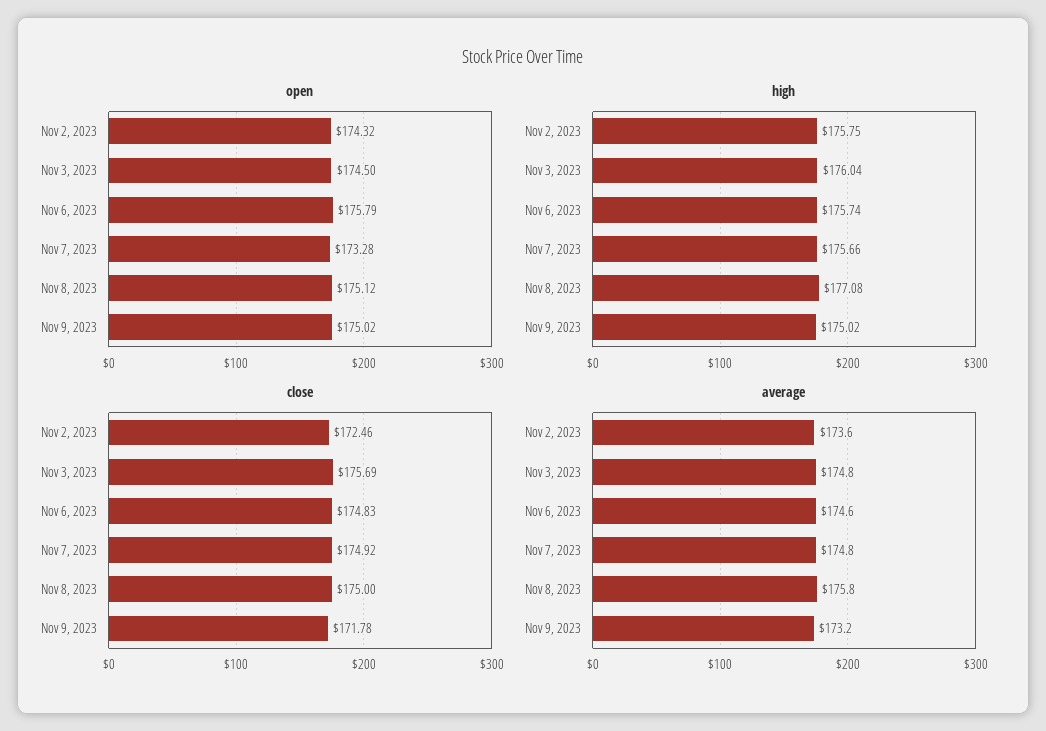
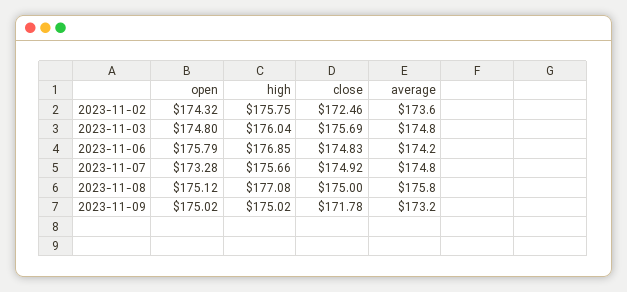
  {
    "open": {
      "Nov 2, 2023": 174.32,
-     "Nov 3, 2023": 174.5,
+     "Nov 3, 2023": 174.8,
      "Nov 6, 2023": 175.79,
      "Nov 7, 2023": 173.28,
      "Nov 8, 2023": 175.12,
      "Nov 9, 2023": 175.02
    },
    "high": {
      "Nov 2, 2023": 175.75,
      "Nov 3, 2023": 176.04,
-     "Nov 6, 2023": 175.74,
+     "Nov 6, 2023": 176.85,
      "Nov 7, 2023": 175.66,
      "Nov 8, 2023": 177.08,
      "Nov 9, 2023": 175.02
    },
    "close": {
      "Nov 2, 2023": 172.46,
      "Nov 3, 2023": 175.69,
      "Nov 6, 2023": 174.83,
      "Nov 7, 2023": 174.92,
      "Nov 8, 2023": 175,
      "Nov 9, 2023": 171.78
    },
    "average": {
      "Nov 2, 2023": 173.6,
      "Nov 3, 2023": 174.8,
-     "Nov 6, 2023": 174.6,
+     "Nov 6, 2023": 174.2,
      "Nov 7, 2023": 174.8,
      "Nov 8, 2023": 175.8,
      "Nov 9, 2023": 173.2
    }
  }

